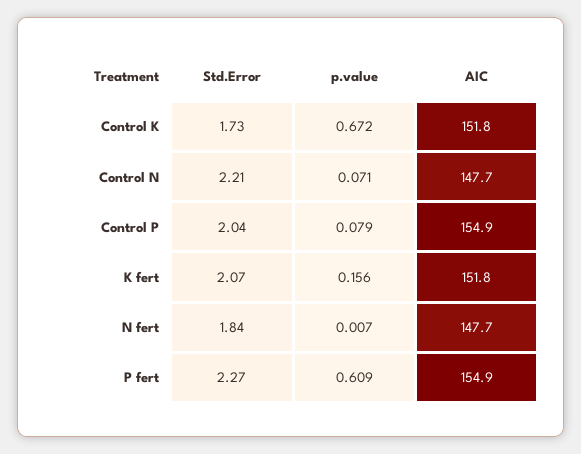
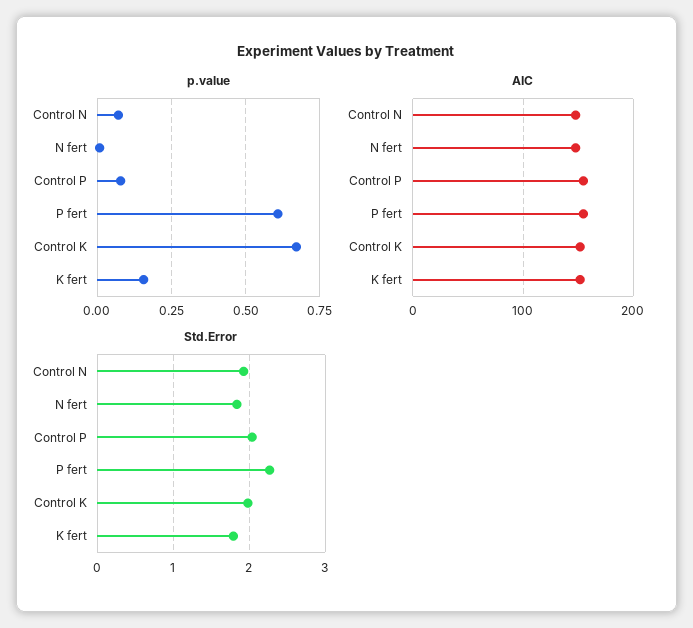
  {
    "Std.Error": {
-     "Control K": 1.73,
+     "Control K": 2,
-     "Control N": 2.21,
+     "Control N": 1.9,
      "Control P": 2.04,
-     "K fert": 2.07,
+     "K fert": 1.8,
      "N fert": 1.84,
      "P fert": 2.27
    },
    "p.value": {
      "Control K": 0.672,
      "Control N": 0.071,
      "Control P": 0.079,
      "K fert": 0.156,
      "N fert": 0.007,
      "P fert": 0.609
    },
    "AIC": {
      "Control K": 151.8,
      "Control N": 147.7,
      "Control P": 154.9,
      "K fert": 151.8,
      "N fert": 147.7,
      "P fert": 154.9
    }
  }

